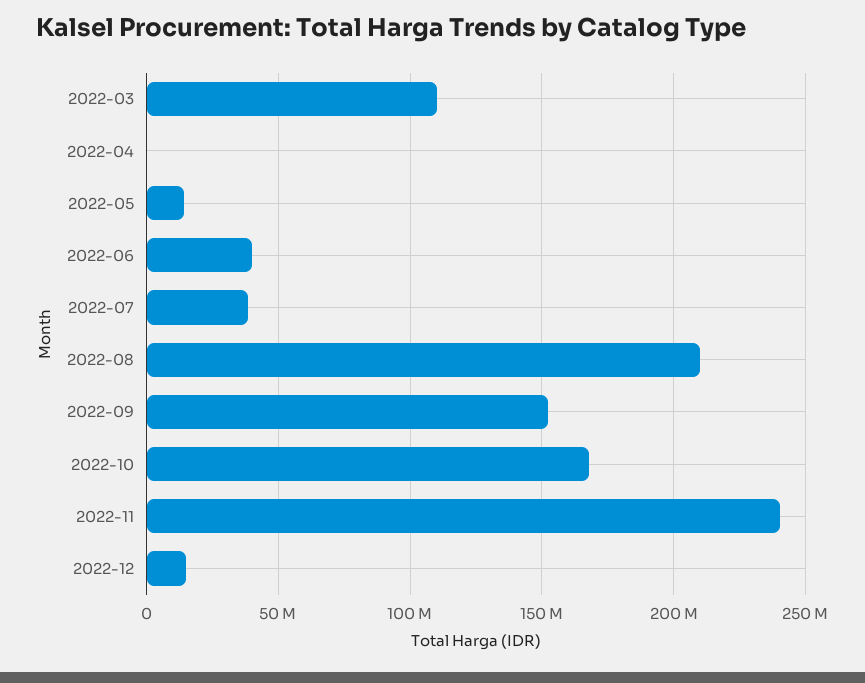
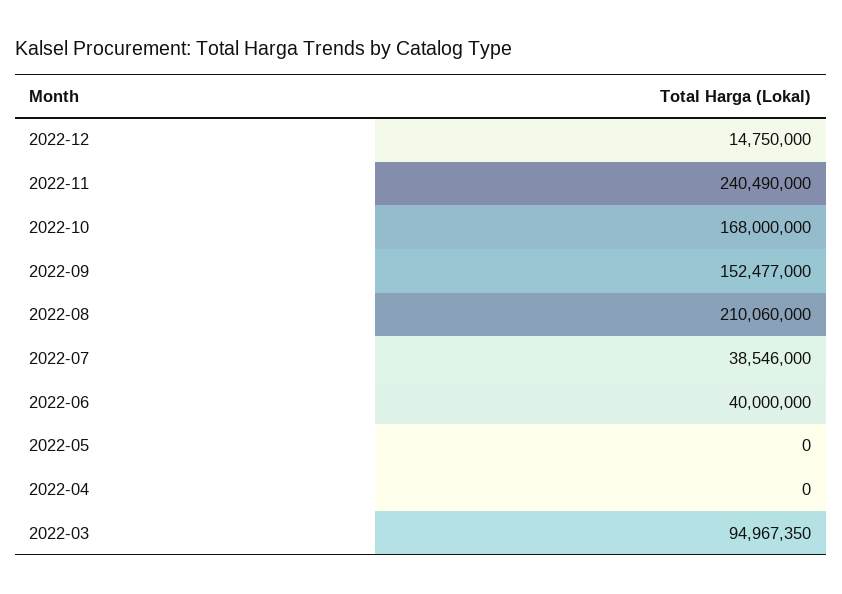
  {
-   "2022-03": 110000000,
+   "2022-03": 94967350,
    "2022-04": 0,
-   "2022-05": 15000000,
+   "2022-05": 0,
    "2022-06": 40000000,
    "2022-07": 38546000,
    "2022-08": 210060000,
    "2022-09": 152477000,
    "2022-10": 168000000,
    "2022-11": 240490000,
    "2022-12": 14750000
  }

